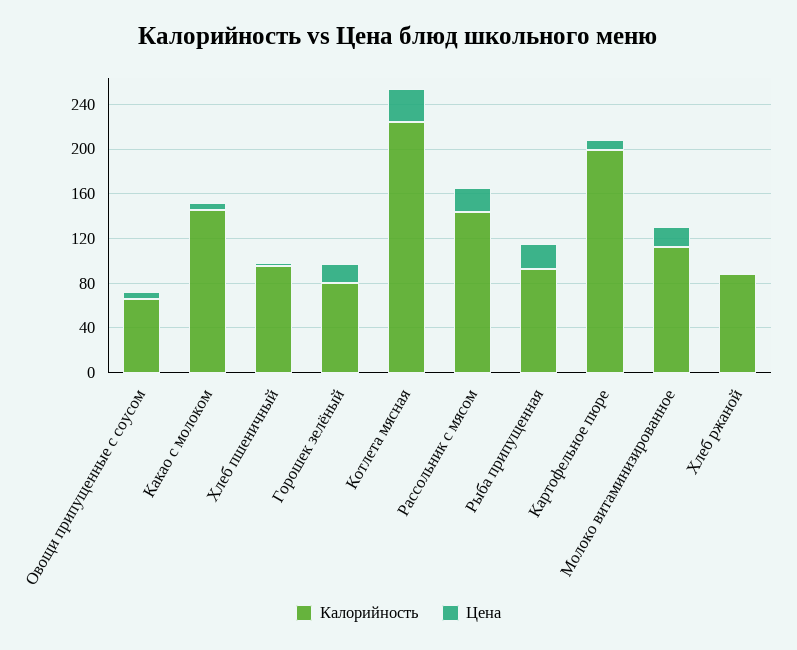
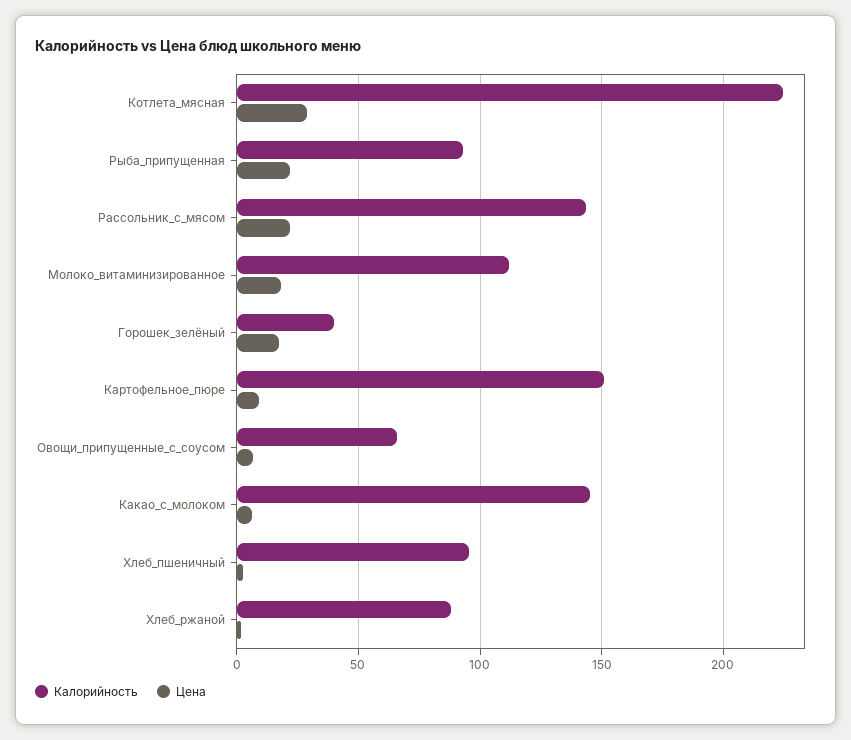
  {
    "Калорийность": {
      "Овощи припущенные с соусом": 65,
      "Какао с молоком": 145,
      "Хлеб пшеничный": 95,
-     "Горошек зелёный": 80,
+     "Горошек зелёный": 40,
      "Котлета мясная": 225,
      "Рассольник с мясом": 145,
      "Рыба припущенная": 95,
-     "Картофельное пюре": 200,
+     "Картофельное пюре": 150,
      "Молоко витаминизированное": 110,
      "Хлеб ржаной": 90
    },
    "Цена": {
      "Овощи припущенные с соусом": 5,
      "Какао с молоком": 5,
      "Хлеб пшеничный": 5,
      "Горошек зелёный": 15,
      "Котлета мясная": 30,
      "Рассольник с мясом": 20,
      "Рыба припущенная": 20,
      "Картофельное пюре": 10,
      "Молоко витаминизированное": 20,
      "Хлеб ржаной": 0
    }
  }

